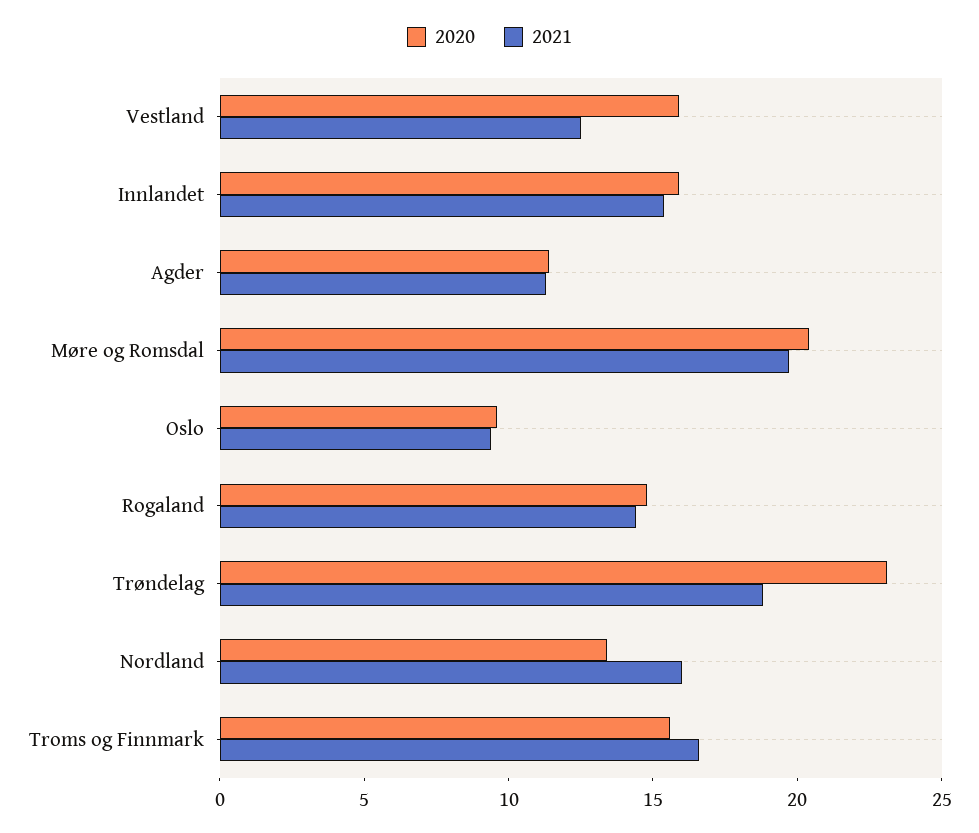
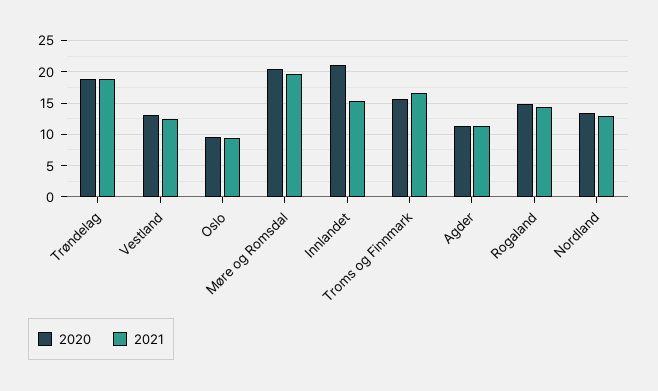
  {
    "2020": {
-     "Vestland": 16,
+     "Vestland": 13,
-     "Innlandet": 16,
+     "Innlandet": 21,
      "Agder": 11,
      "Møre og Romsdal": 20,
      "Oslo": 10,
      "Rogaland": 15,
-     "Trøndelag": 23,
+     "Trøndelag": 19,
      "Nordland": 13,
      "Troms og Finnmark": 16
    },
    "2021": {
      "Vestland": 13,
      "Innlandet": 15,
      "Agder": 11,
      "Møre og Romsdal": 20,
      "Oslo": 9,
      "Rogaland": 14,
      "Trøndelag": 19,
-     "Nordland": 16,
+     "Nordland": 13,
      "Troms og Finnmark": 17
    }
  }

